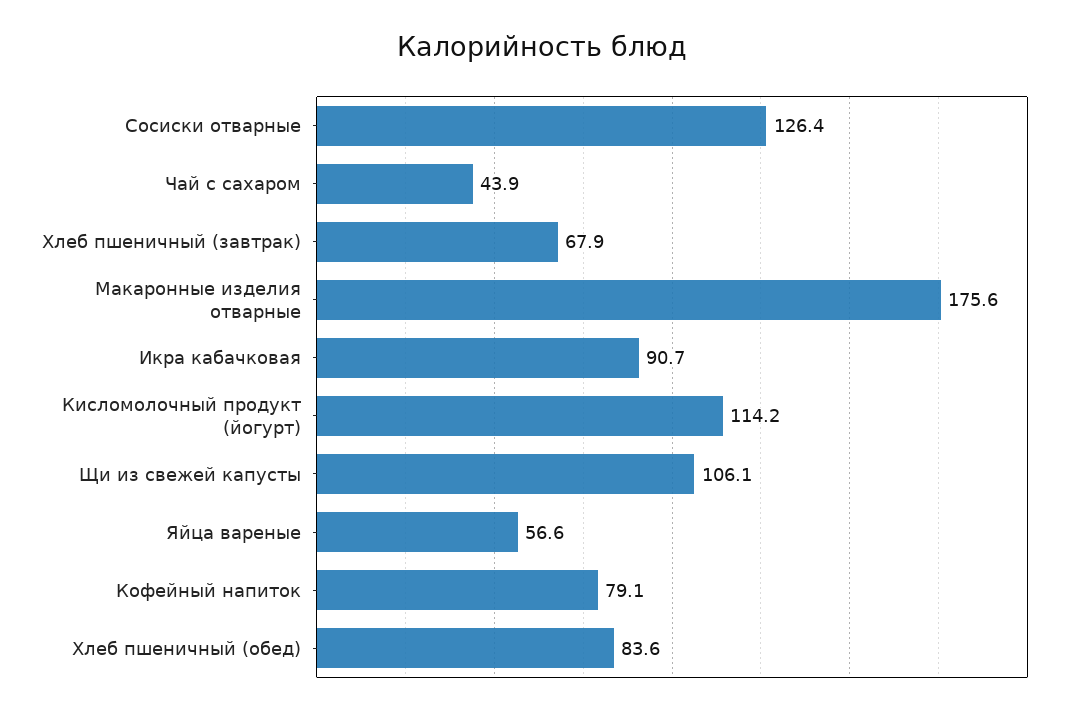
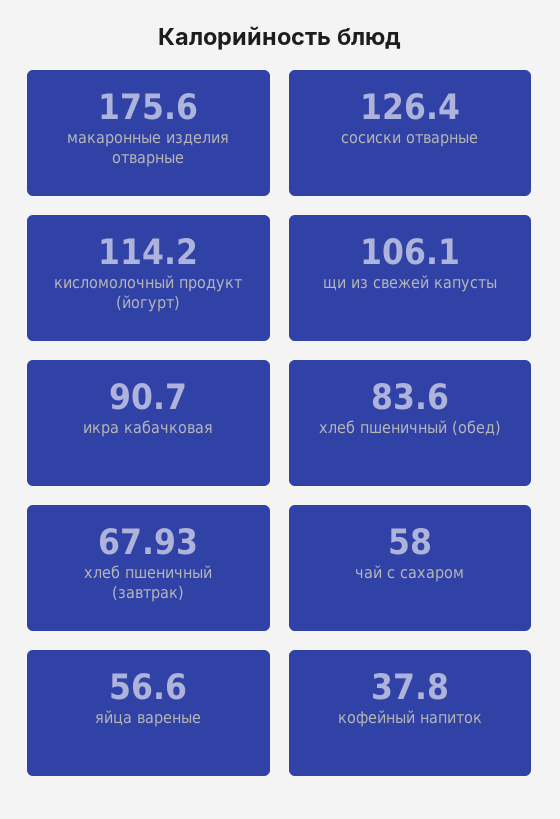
  {
    "Сосиски отварные": 126.4,
-   "Чай с сахаром": 43.9,
+   "Чай с сахаром": 58,
    "Хлеб пшеничный (завтрак)": 67.93,
    "Макаронные изделия отварные": 175.6,
    "Икра кабачковая": 90.7,
    "Кисломолочный продукт (йогурт)": 114.2,
    "Щи из свежей капусты": 106.1,
    "Яйца вареные": 56.6,
-   "Кофейный напиток": 79.1,
+   "Кофейный напиток": 37.8,
    "Хлеб пшеничный (обед)": 83.6
  }

